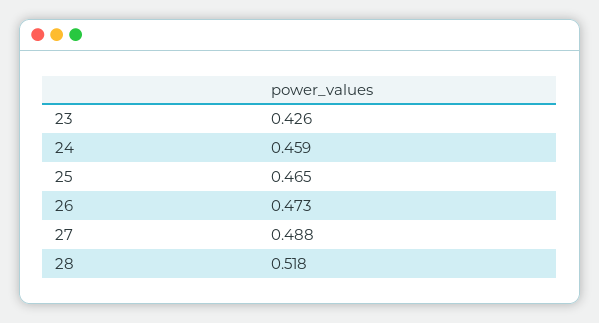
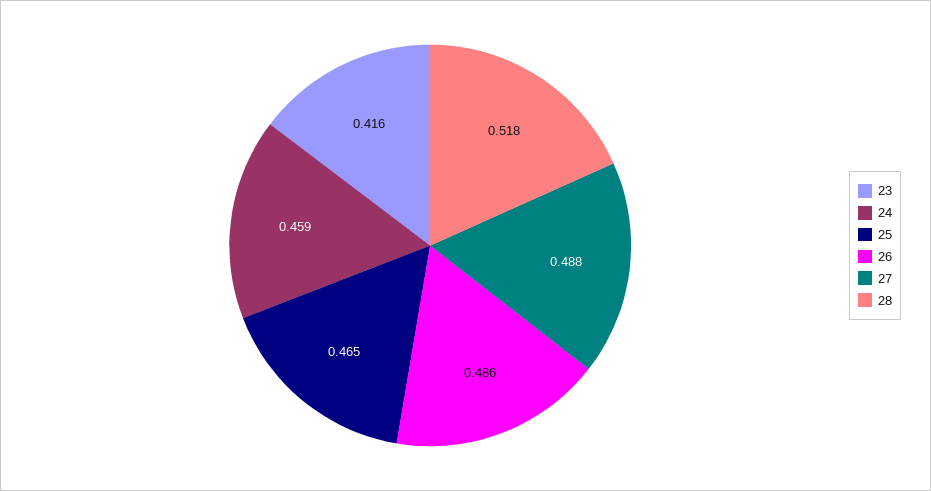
  {
-   "23": 0.426,
+   "23": 0.416,
    "24": 0.459,
    "25": 0.465,
-   "26": 0.473,
+   "26": 0.486,
    "27": 0.488,
    "28": 0.518
  }

